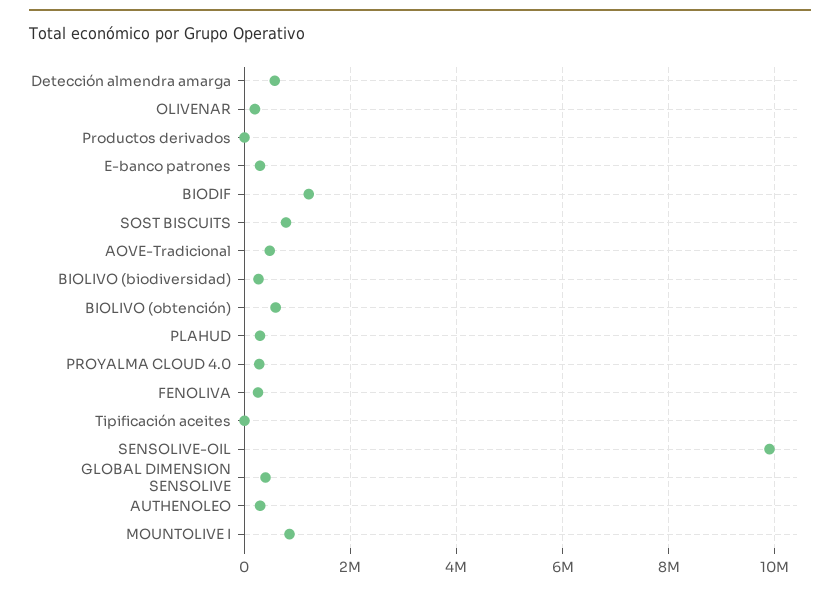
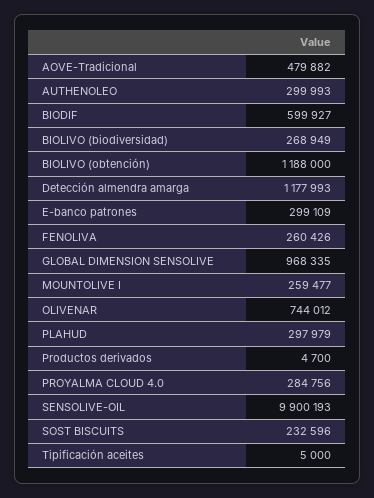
  {
-   "Detección almendra amarga": 600000,
+   "Detección almendra amarga": 1177993,
-   "OLIVENAR": 200000,
+   "OLIVENAR": 744012,
    "Productos derivados": 4700,
    "E-banco patrones": 299109,
-   "BIODIF": 1200000,
+   "BIODIF": 599927,
-   "SOST BISCUITS": 800000,
+   "SOST BISCUITS": 232596,
    "AOVE-Tradicional": 479882,
    "BIOLIVO (biodiversidad)": 268949,
-   "BIOLIVO (obtención)": 600000,
+   "BIOLIVO (obtención)": 1188000,
    "PLAHUD": 297979,
    "PROYALMA CLOUD 4.0": 284756,
    "FENOLIVA": 260426,
    "Tipificación aceites": 5000,
    "SENSOLIVE-OIL": 9900193,
-   "GLOBAL DIMENSION SENSOLIVE": 400000,
+   "GLOBAL DIMENSION SENSOLIVE": 968335,
    "AUTHENOLEO": 299993,
-   "MOUNTOLIVE I": 800000
+   "MOUNTOLIVE I": 259477
  }

